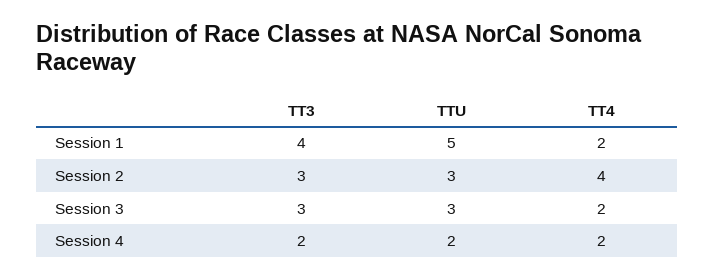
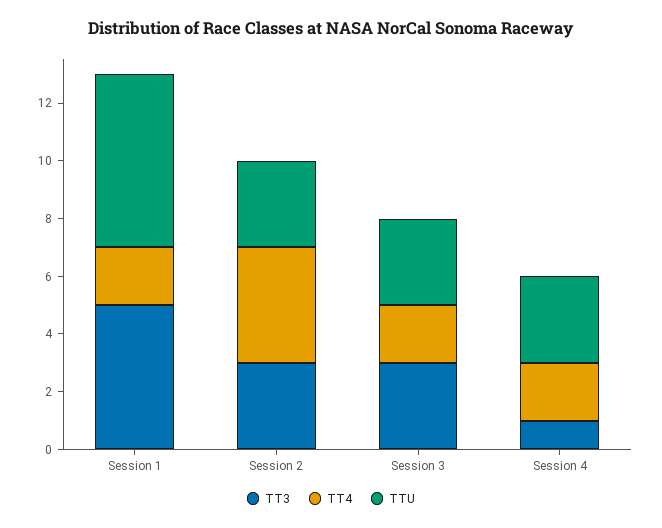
  {
    "TT3": {
-     "Session 1": 4,
+     "Session 1": 5,
      "Session 2": 3,
      "Session 3": 3,
-     "Session 4": 2
+     "Session 4": 1
    },
    "TTU": {
-     "Session 1": 5,
+     "Session 1": 6,
      "Session 2": 3,
      "Session 3": 3,
-     "Session 4": 2
+     "Session 4": 3
    },
    "TT4": {
      "Session 1": 2,
      "Session 2": 4,
      "Session 3": 2,
      "Session 4": 2
    }
  }

